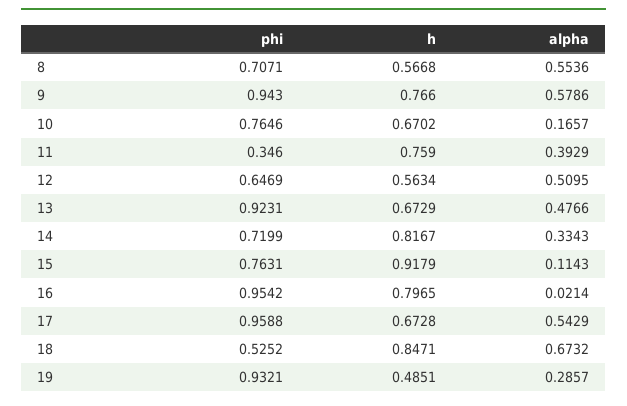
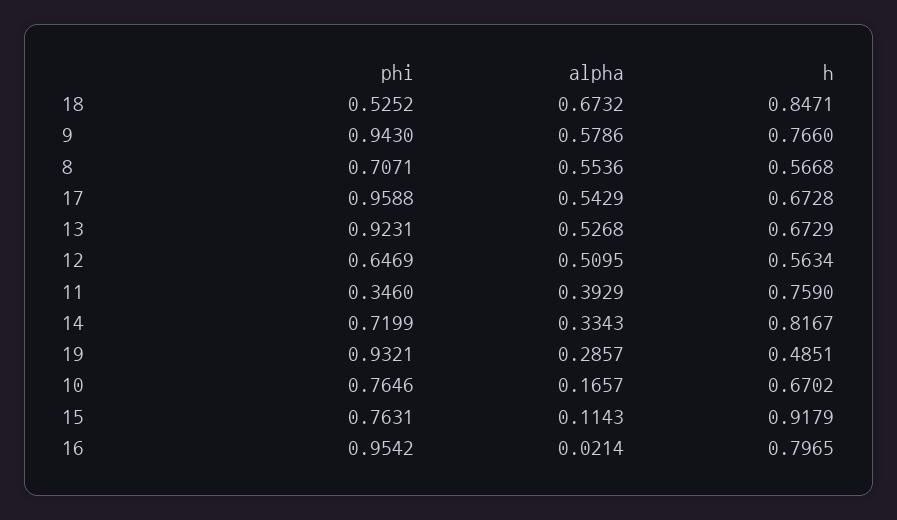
  {
    "phi": {
      "8": 0.7071,
      "9": 0.943,
      "10": 0.7646,
      "11": 0.346,
      "12": 0.6469,
      "13": 0.9231,
      "14": 0.7199,
      "15": 0.7631,
      "16": 0.9542,
      "17": 0.9588,
      "18": 0.5252,
      "19": 0.9321
    },
    "h": {
      "8": 0.5668,
      "9": 0.766,
      "10": 0.6702,
      "11": 0.759,
      "12": 0.5634,
      "13": 0.6729,
      "14": 0.8167,
      "15": 0.9179,
      "16": 0.7965,
      "17": 0.6728,
      "18": 0.8471,
      "19": 0.4851
    },
    "alpha": {
      "8": 0.5536,
      "9": 0.5786,
      "10": 0.1657,
      "11": 0.3929,
      "12": 0.5095,
-     "13": 0.4766,
+     "13": 0.5268,
      "14": 0.3343,
      "15": 0.1143,
      "16": 0.0214,
      "17": 0.5429,
      "18": 0.6732,
      "19": 0.2857
    }
  }

